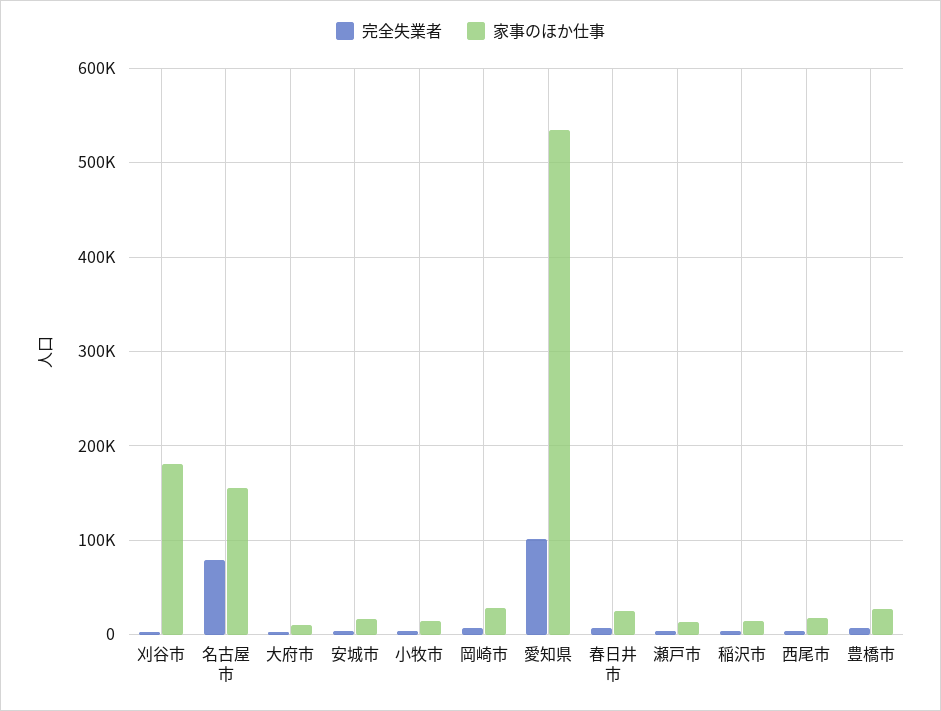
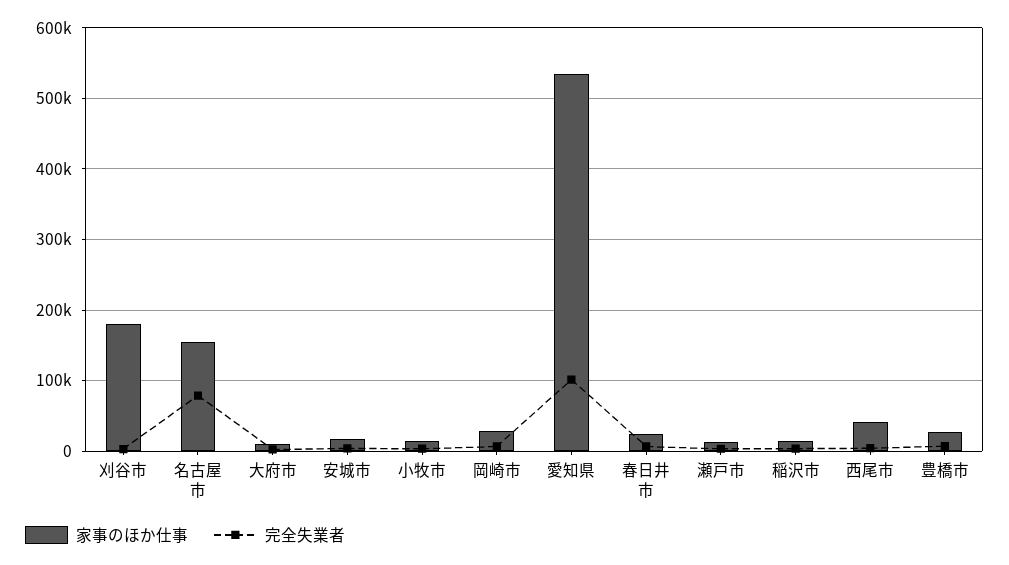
  {
    "完全失業者": {
      "刈谷市": 0,
      "名古屋市": 80000,
      "大府市": 0,
      "安城市": 0,
      "小牧市": 0,
      "岡崎市": 10000,
      "愛知県": 100000,
      "春日井市": 10000,
      "瀬戸市": 0,
      "稲沢市": 0,
      "西尾市": 0,
      "豊橋市": 10000
    },
    "家事のほか仕事": {
      "刈谷市": 180000,
      "名古屋市": 160000,
      "大府市": 10000,
      "安城市": 20000,
      "小牧市": 10000,
      "岡崎市": 30000,
      "愛知県": 530000,
      "春日井市": 20000,
      "瀬戸市": 10000,
      "稲沢市": 10000,
-     "西尾市": 20000,
+     "西尾市": 40000,
      "豊橋市": 30000
    }
  }

